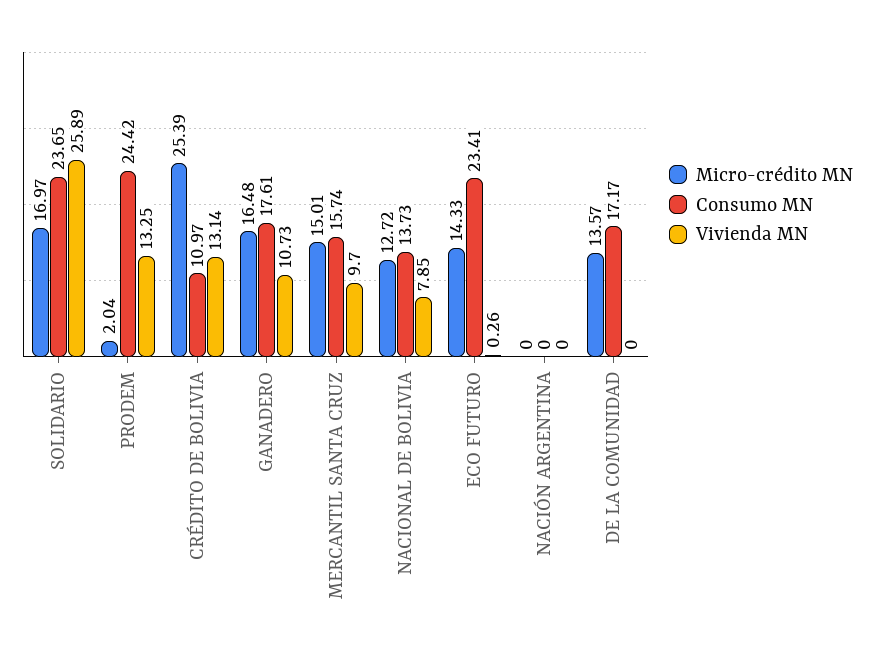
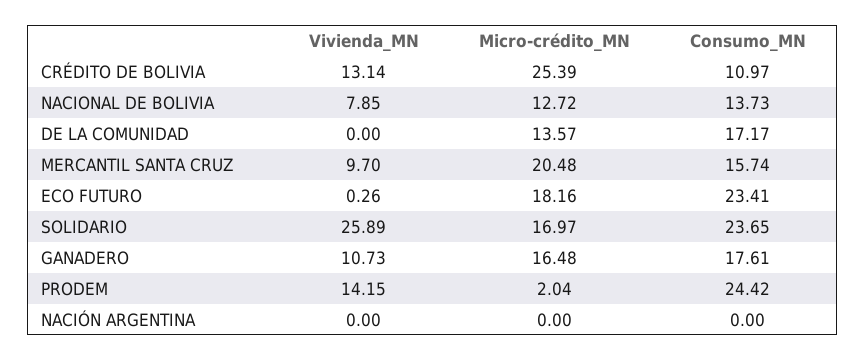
  {
    "Micro-crédito MN": {
      "SOLIDARIO": 16.97,
      "PRODEM": 2.04,
      "CRÉDITO DE BOLIVIA": 25.39,
      "GANADERO": 16.48,
-     "MERCANTIL SANTA CRUZ": 15.01,
+     "MERCANTIL SANTA CRUZ": 20.48,
      "NACIONAL DE BOLIVIA": 12.72,
-     "ECO FUTURO": 14.33,
+     "ECO FUTURO": 18.16,
      "NACIÓN ARGENTINA": 0,
      "DE LA COMUNIDAD": 13.57
    },
    "Consumo MN": {
      "SOLIDARIO": 23.65,
      "PRODEM": 24.42,
      "CRÉDITO DE BOLIVIA": 10.97,
      "GANADERO": 17.61,
      "MERCANTIL SANTA CRUZ": 15.74,
      "NACIONAL DE BOLIVIA": 13.73,
      "ECO FUTURO": 23.41,
      "NACIÓN ARGENTINA": 0,
      "DE LA COMUNIDAD": 17.17
    },
    "Vivienda MN": {
      "SOLIDARIO": 25.89,
-     "PRODEM": 13.25,
+     "PRODEM": 14.15,
      "CRÉDITO DE BOLIVIA": 13.14,
      "GANADERO": 10.73,
      "MERCANTIL SANTA CRUZ": 9.7,
      "NACIONAL DE BOLIVIA": 7.85,
      "ECO FUTURO": 0.26,
      "NACIÓN ARGENTINA": 0,
      "DE LA COMUNIDAD": 0
    }
  }

